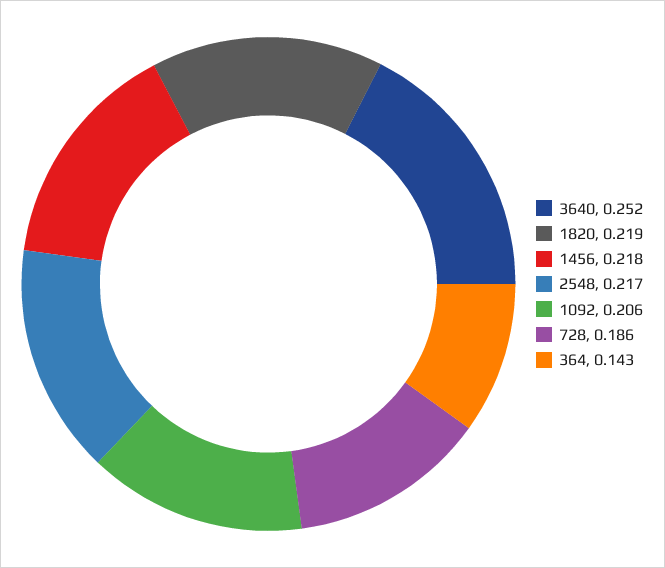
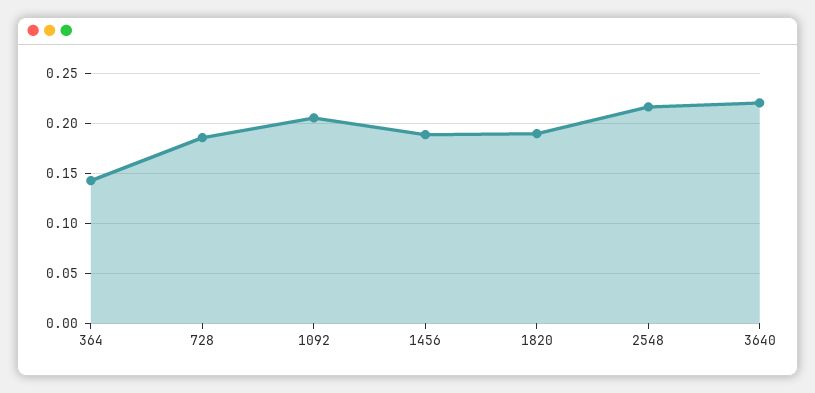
  {
-   "3640": 0.252,
+   "3640": 0.22,
-   "1820": 0.219,
+   "1820": 0.19,
-   "1456": 0.218,
+   "1456": 0.19,
    "2548": 0.217,
    "1092": 0.206,
    "728": 0.186,
    "364": 0.143
  }

